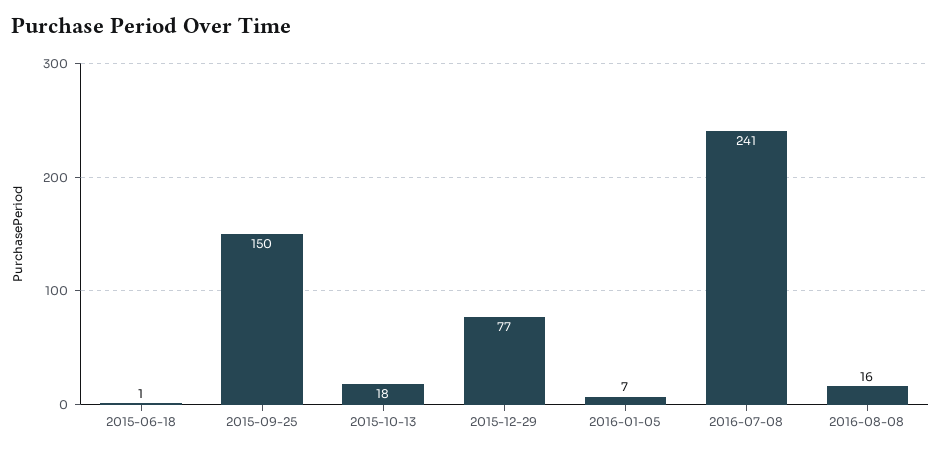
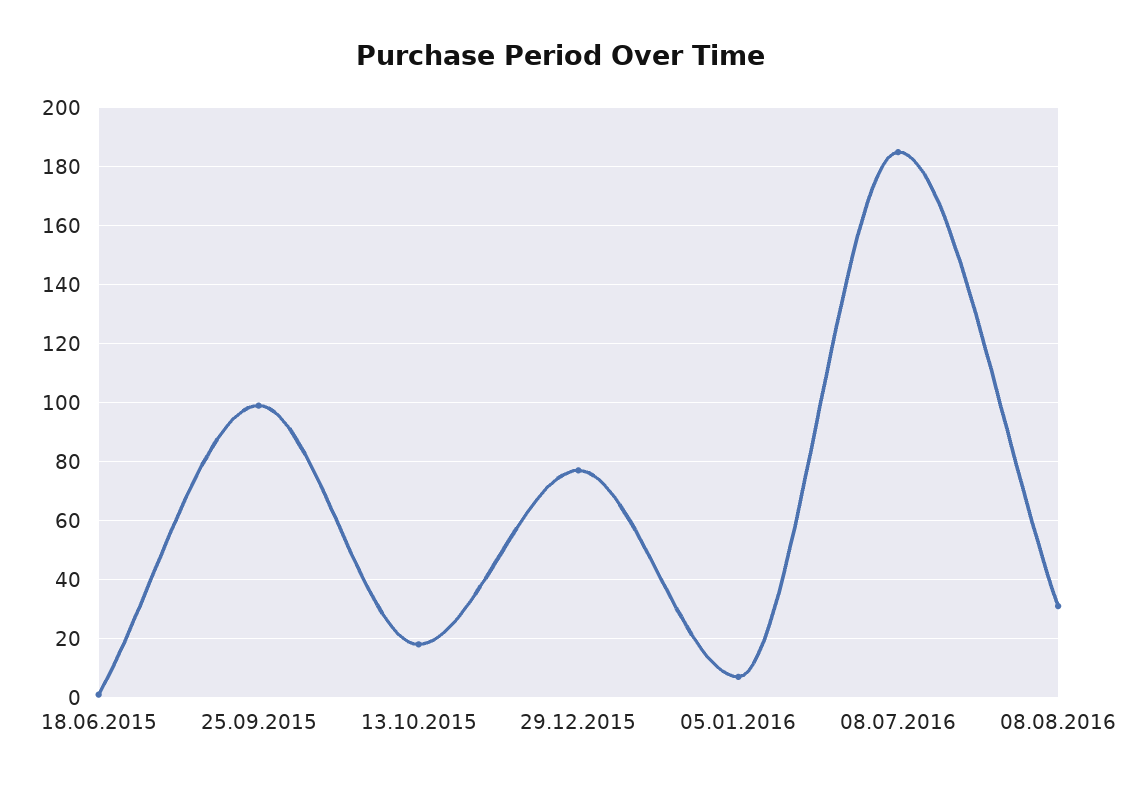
  {
    "2015-06-18": 1,
-   "2015-09-25": 150,
+   "2015-09-25": 100,
    "2015-10-13": 18,
    "2015-12-29": 77,
    "2016-01-05": 7,
-   "2016-07-08": 241,
+   "2016-07-08": 185,
-   "2016-08-08": 16
+   "2016-08-08": 30
  }

